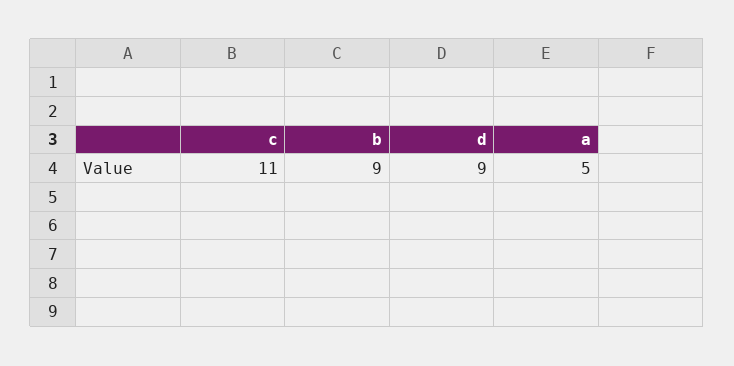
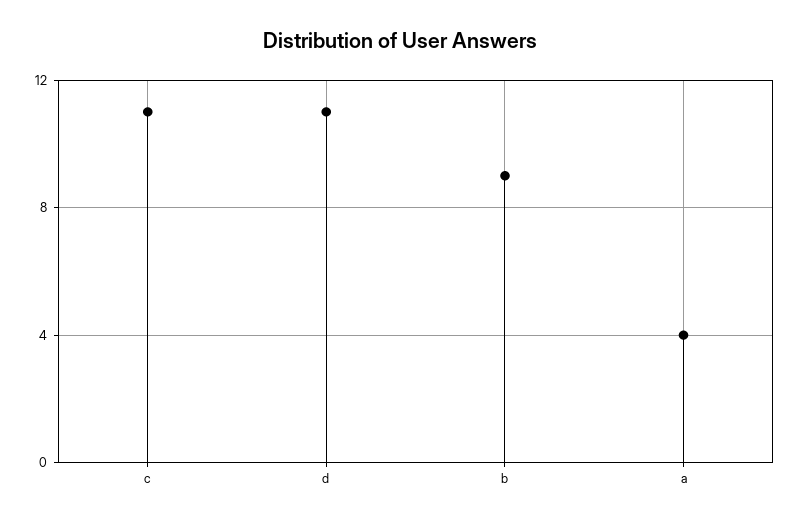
  {
    "c": 11,
    "b": 9,
-   "d": 9,
+   "d": 11,
-   "a": 5
+   "a": 4
  }

